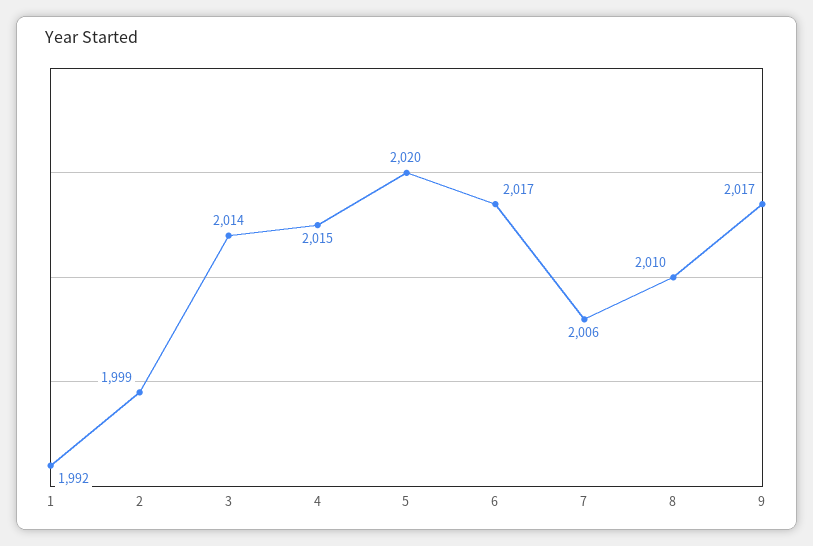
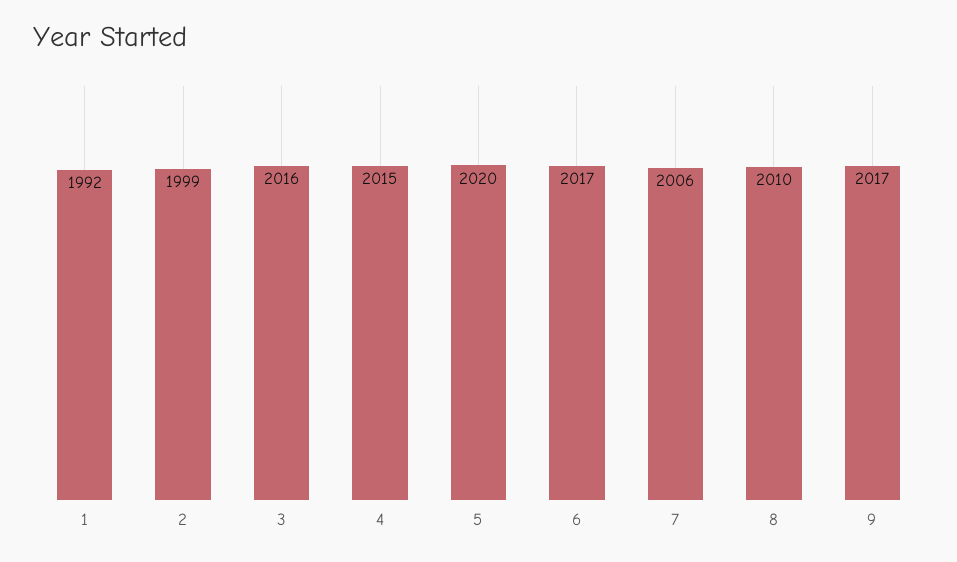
  {
    "1": 1992,
    "2": 1999,
-   "3": 2014,
+   "3": 2016,
    "4": 2015,
    "5": 2020,
    "6": 2017,
    "7": 2006,
    "8": 2010,
    "9": 2017
  }

